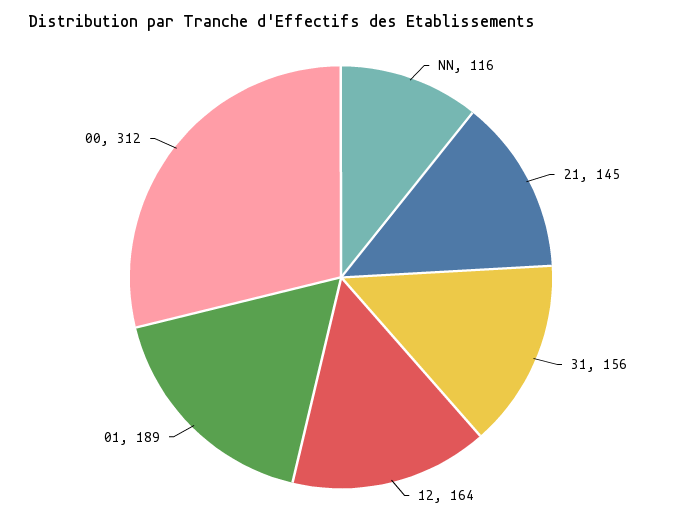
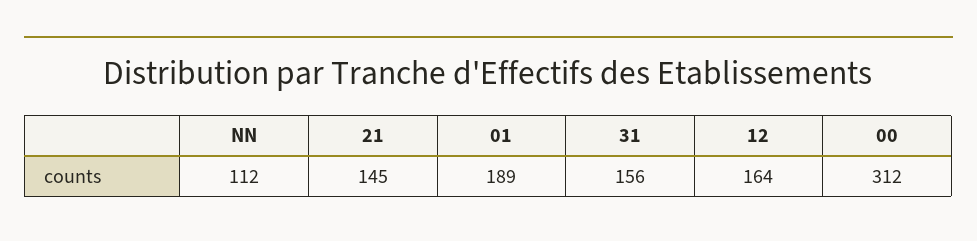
  {
-   "NN": 116,
+   "NN": 112,
    "21": 145,
    "31": 156,
    "12": 164,
    "01": 189,
    "00": 312
  }

